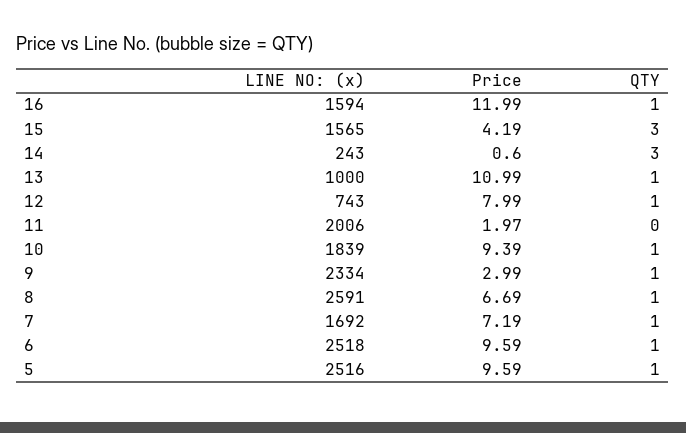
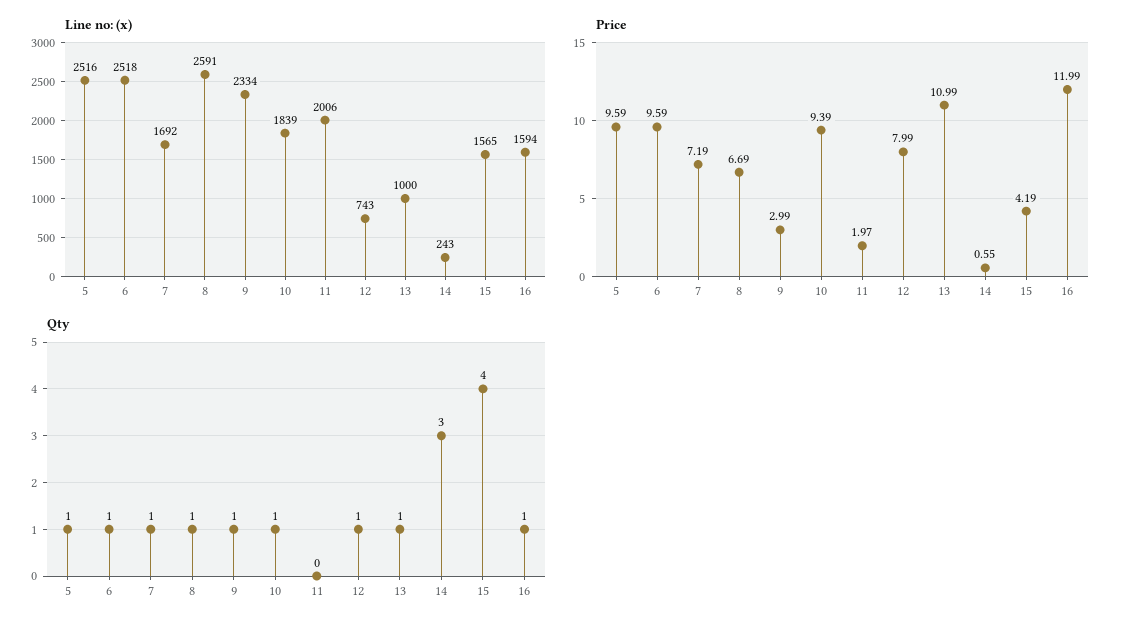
  {
    "LINE NO: (x)": {
      "16": 1594,
      "15": 1565,
      "14": 243,
      "13": 1000,
      "12": 743,
      "11": 2006,
      "10": 1839,
      "9": 2334,
      "8": 2591,
      "7": 1692,
      "6": 2518,
      "5": 2516
    },
    "Price": {
      "16": 11.99,
      "15": 4.19,
-     "14": 0.6,
+     "14": 0.55,
      "13": 10.99,
      "12": 7.99,
      "11": 1.97,
      "10": 9.39,
      "9": 2.99,
      "8": 6.69,
      "7": 7.19,
      "6": 9.59,
      "5": 9.59
    },
    "QTY": {
      "16": 1,
-     "15": 3,
+     "15": 4,
      "14": 3,
      "13": 1,
      "12": 1,
      "11": 0,
      "10": 1,
      "9": 1,
      "8": 1,
      "7": 1,
      "6": 1,
      "5": 1
    }
  }

